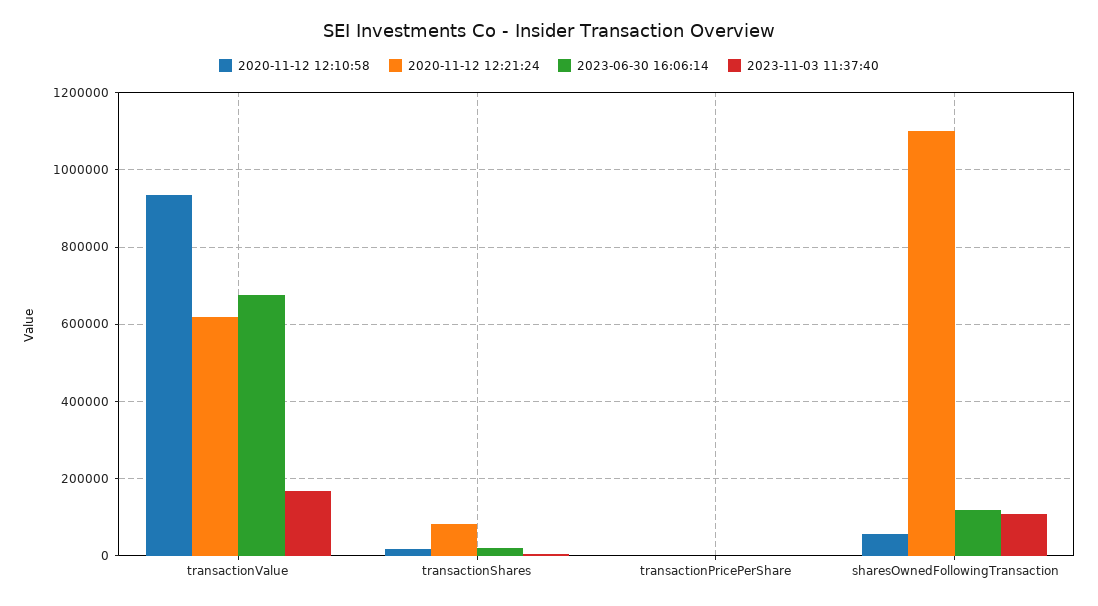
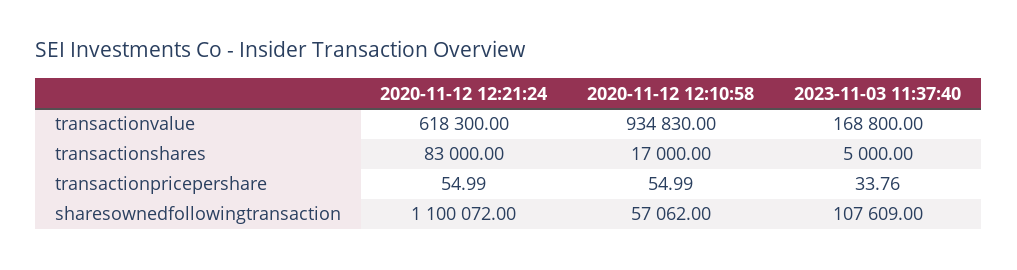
  {
    "2020-11-12 12:10:58": {
      "transactionValue": 934830,
      "transactionShares": 17000,
      "transactionPricePerShare": 54.99,
      "sharesOwnedFollowingTransaction": 57062
    },
    "2020-11-12 12:21:24": {
      "transactionValue": 618300,
      "transactionShares": 83000,
      "transactionPricePerShare": 54.99,
      "sharesOwnedFollowingTransaction": 1100072
    },
-   "2023-06-30 16:06:14": {
-     "transactionValue": 680000,
-     "transactionShares": 20000,
-     "transactionPricePerShare": 0,
-     "sharesOwnedFollowingTransaction": 120000
-   },
    "2023-11-03 11:37:40": {
      "transactionValue": 168800,
      "transactionShares": 5000,
      "transactionPricePerShare": 33.76,
      "sharesOwnedFollowingTransaction": 107609
    }
  }

